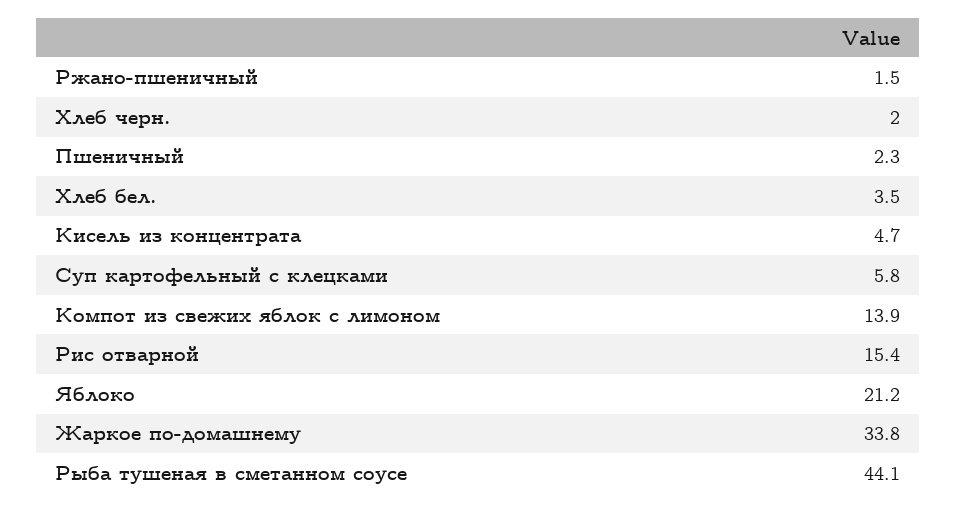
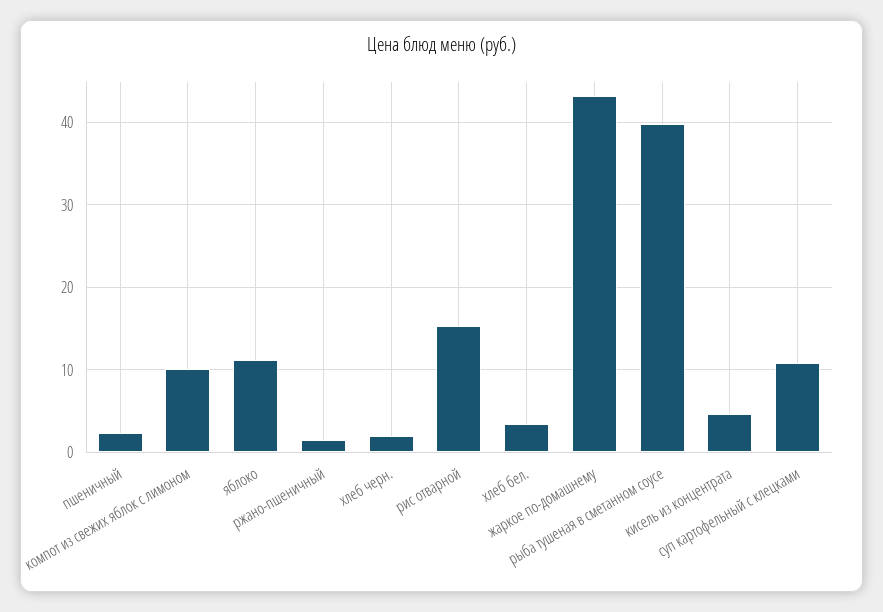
  {
    "Ржано-пшеничный": 1.5,
    "Хлеб черн.": 2,
    "Пшеничный": 2.3,
    "Хлеб бел.": 3.5,
    "Кисель из концентрата": 4.7,
-   "Суп картофельный с клецками": 5.8,
+   "Суп картофельный с клецками": 11,
-   "Компот из свежих яблок с лимоном": 13.9,
+   "Компот из свежих яблок с лимоном": 10,
    "Рис отварной": 15.4,
-   "Яблоко": 21.2,
+   "Яблоко": 11,
-   "Жаркое по-домашнему": 33.8,
+   "Жаркое по-домашнему": 43,
-   "Рыба тушеная в сметанном соусе": 44.1
+   "Рыба тушеная в сметанном соусе": 40
  }

